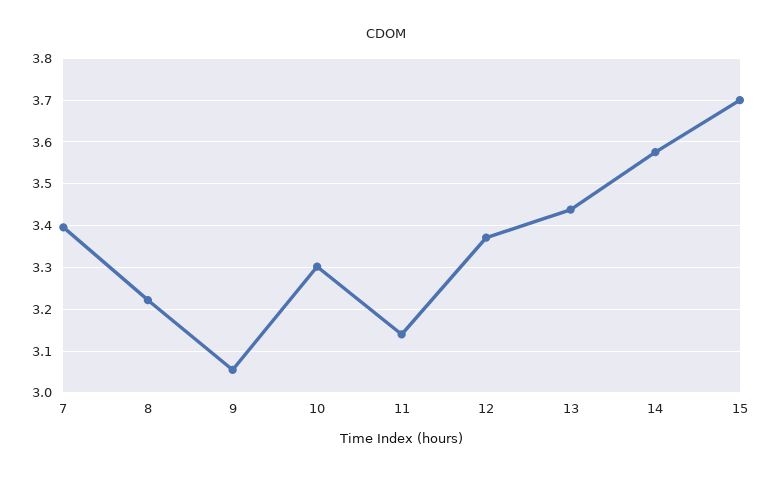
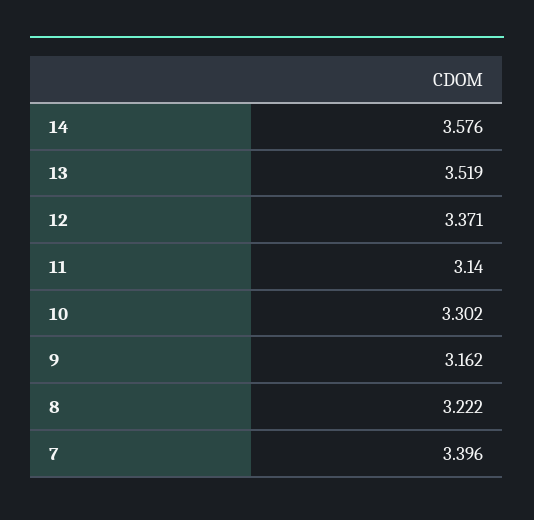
  {
    "7": 3.396,
    "8": 3.222,
-   "9": 3.06,
+   "9": 3.162,
    "10": 3.302,
    "11": 3.14,
    "12": 3.371,
-   "13": 3.44,
+   "13": 3.519,
-   "14": 3.576,
+   "14": 3.576
-   "15": 3.7
  }

